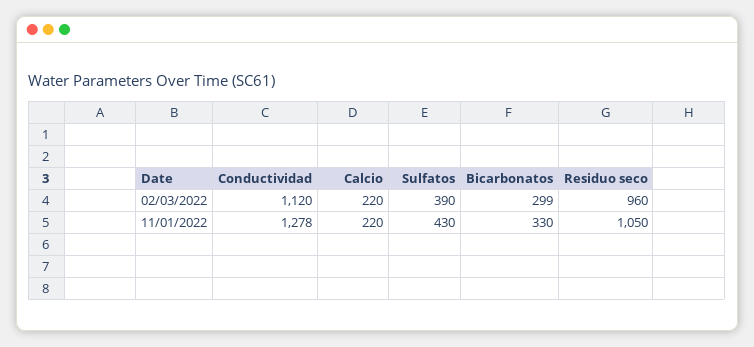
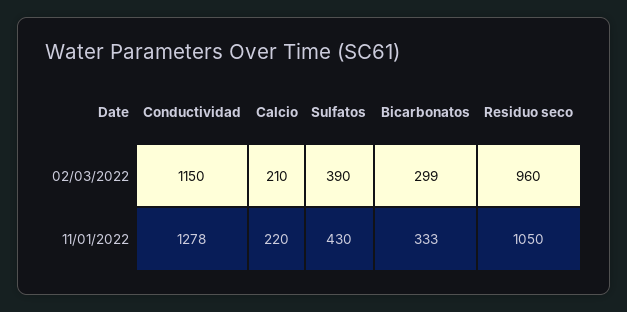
  {
    "Conductividad": {
-     "02/03/2022": 1120,
+     "02/03/2022": 1150,
      "11/01/2022": 1278
    },
    "Calcio": {
-     "02/03/2022": 220,
+     "02/03/2022": 210,
      "11/01/2022": 220
    },
    "Sulfatos": {
      "02/03/2022": 390,
      "11/01/2022": 430
    },
    "Bicarbonatos": {
      "02/03/2022": 299,
-     "11/01/2022": 330
+     "11/01/2022": 333
    },
    "Residuo seco": {
      "02/03/2022": 960,
      "11/01/2022": 1050
    }
  }

